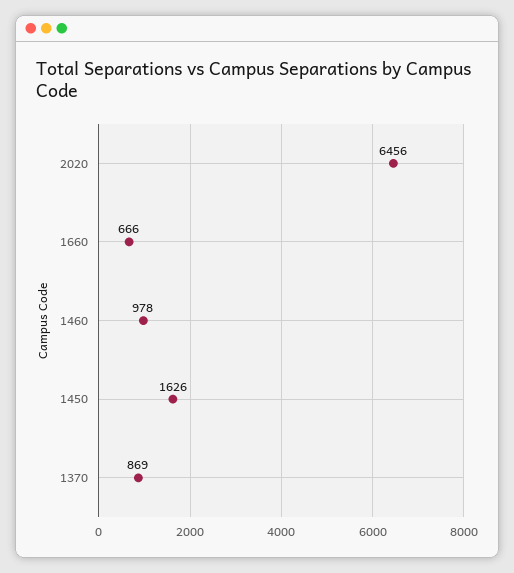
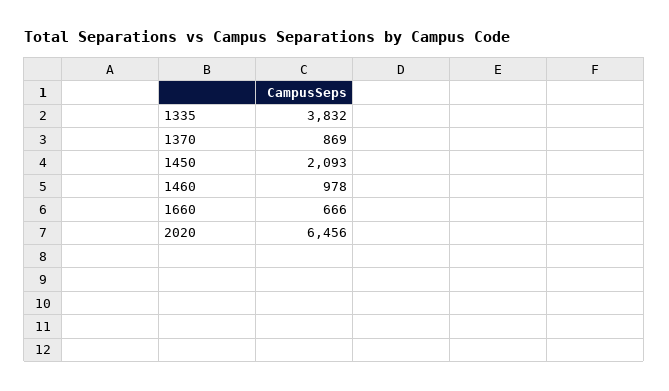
  {
    "2020": 6456,
    "1660": 666,
    "1460": 978,
-   "1450": 1626,
+   "1450": 2093,
-   "1370": 869
+   "1370": 869,
+   "1335": 3832
  }

